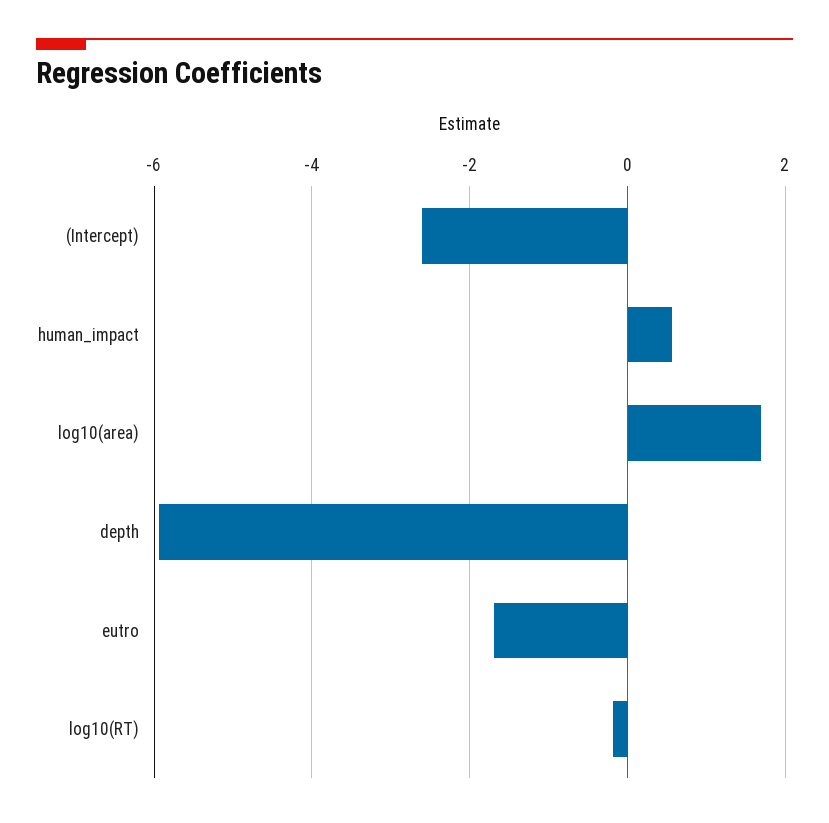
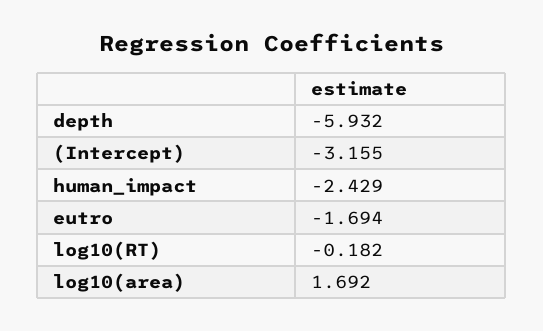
  {
-   "(Intercept)": -2.6,
+   "(Intercept)": -3.155,
-   "human_impact": 0.6,
+   "human_impact": -2.429,
    "log10(area)": 1.692,
    "depth": -5.932,
    "eutro": -1.694,
    "log10(RT)": -0.182
  }

